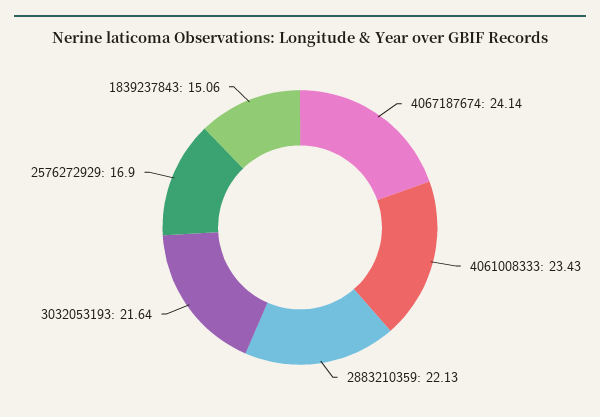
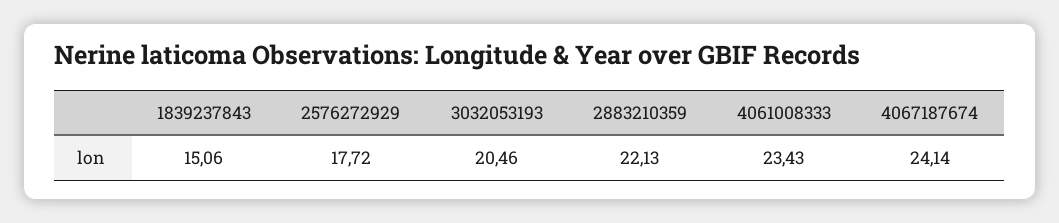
  {
    "4067187674": 24.14,
    "4061008333": 23.43,
    "2883210359": 22.13,
-   "3032053193": 21.64,
+   "3032053193": 20.46,
-   "2576272929": 16.9,
+   "2576272929": 17.72,
    "1839237843": 15.06
  }

